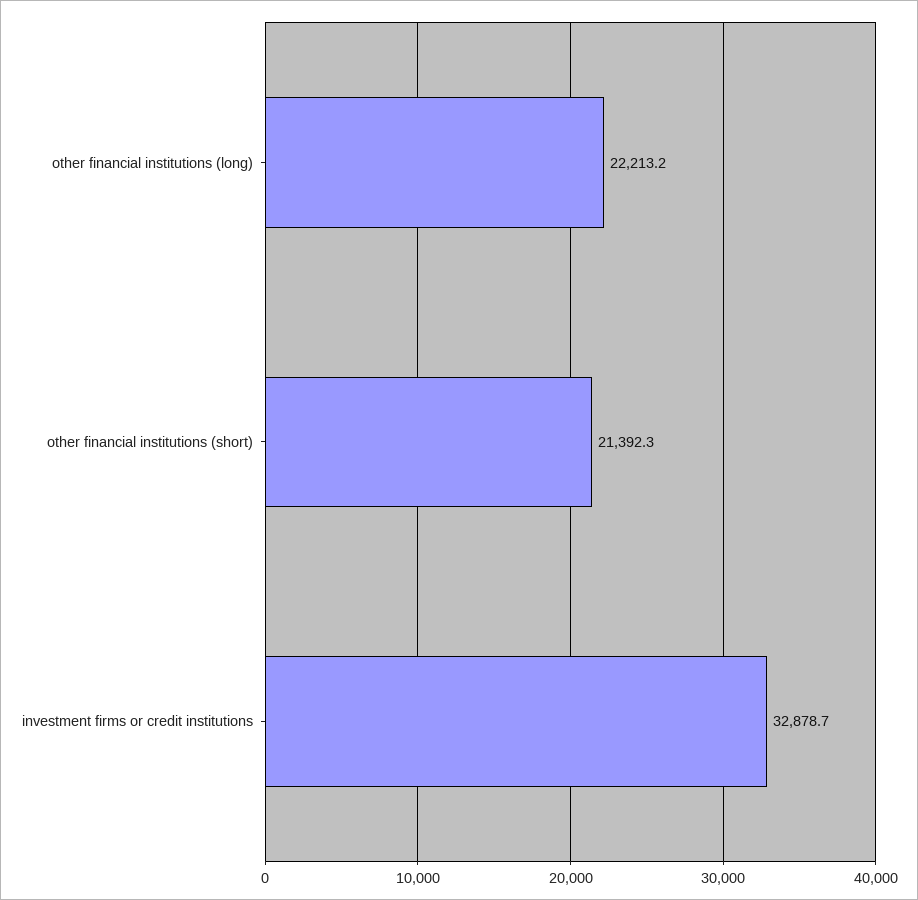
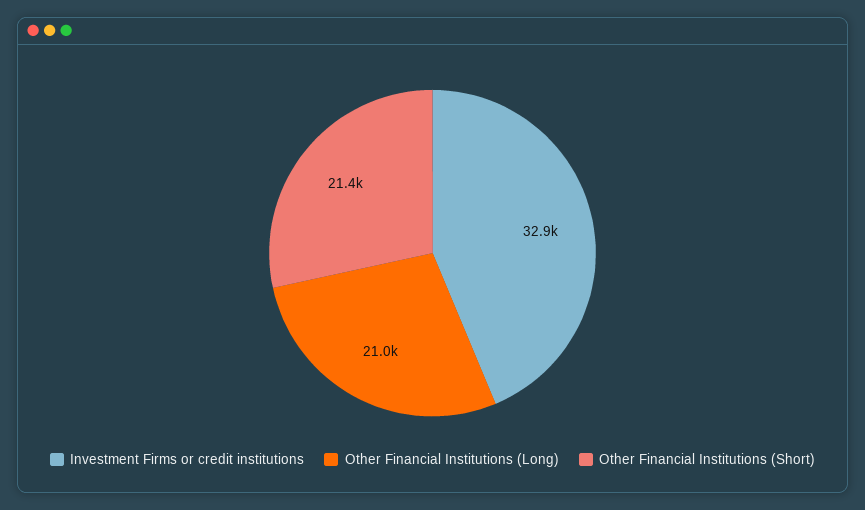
  {
-   "other financial institutions (long)": 22213.2,
+   "other financial institutions (long)": 21000,
    "other financial institutions (short)": 21392.3,
    "investment firms or credit institutions": 32878.7
  }

